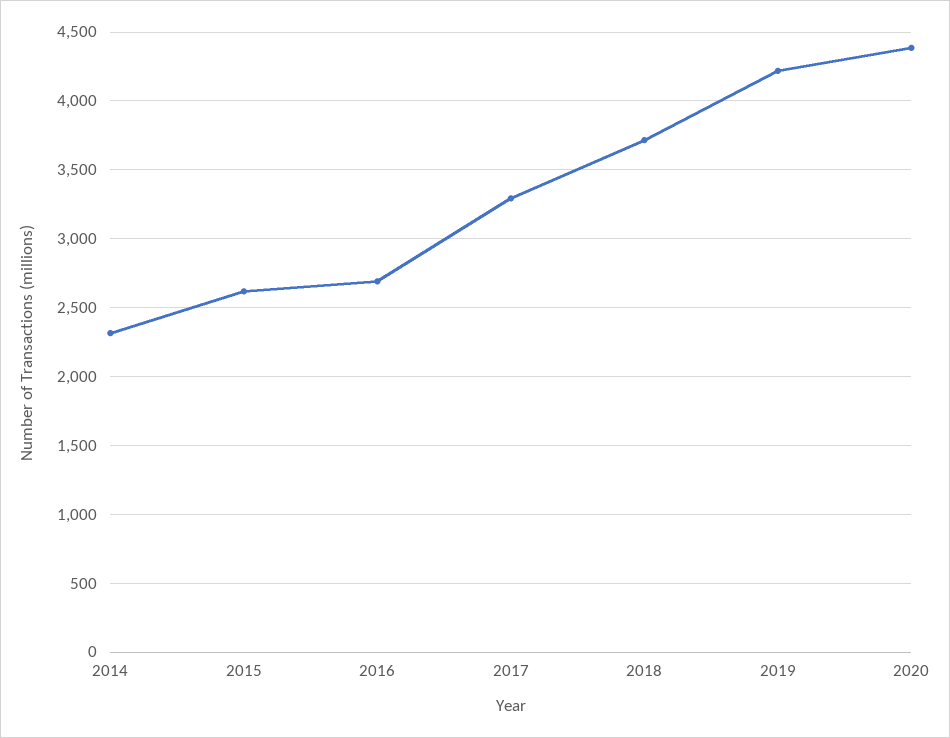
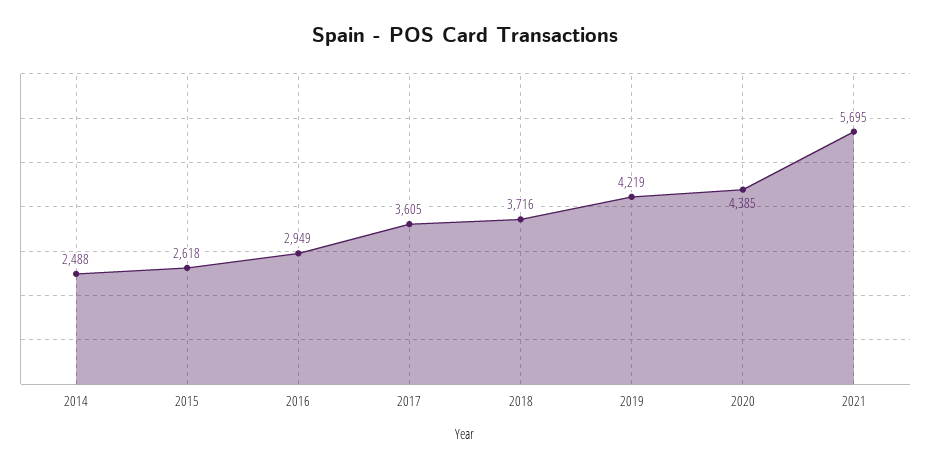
  {
-   "2014": 2300,
+   "2014": 2488,
    "2015": 2618,
-   "2016": 2700,
+   "2016": 2949,
-   "2017": 3300,
+   "2017": 3605,
    "2018": 3716,
    "2019": 4219,
-   "2020": 4385
+   "2020": 4385,
+   "2021": 5695
  }

